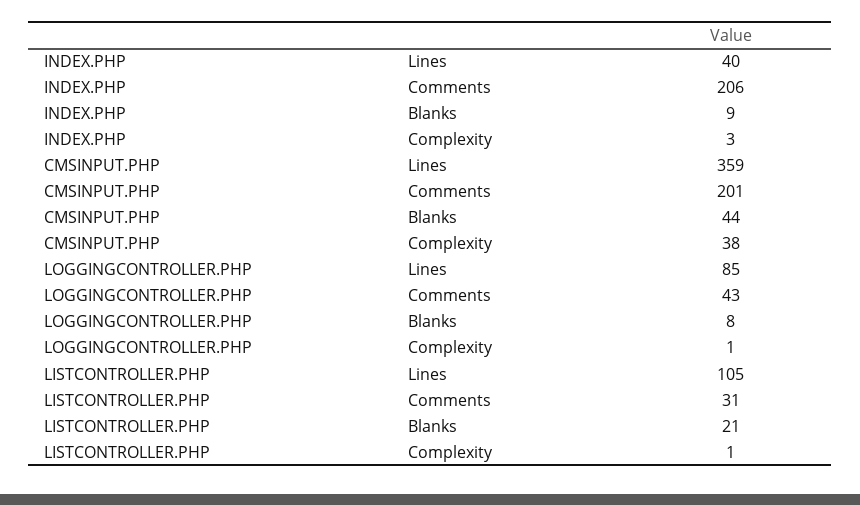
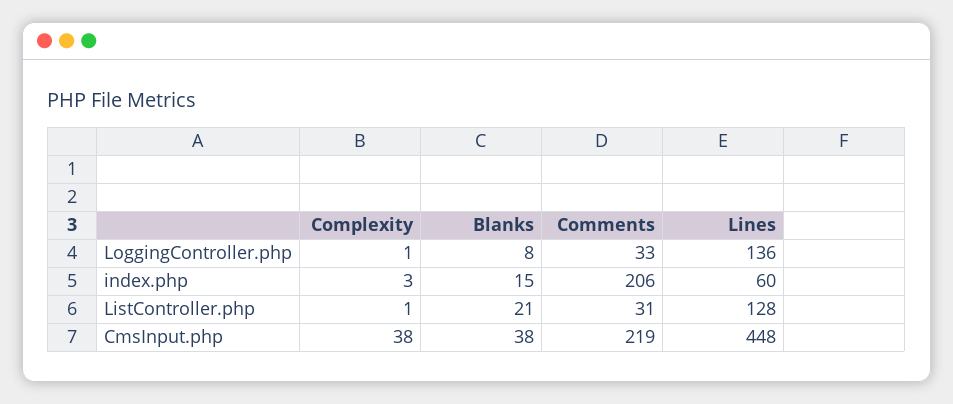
  {
    "INDEX.PHP": {
-     "Lines": 40,
+     "Lines": 60,
      "Comments": 206,
-     "Blanks": 9,
+     "Blanks": 15,
      "Complexity": 3
    },
    "CMSINPUT.PHP": {
-     "Lines": 359,
+     "Lines": 448,
-     "Comments": 201,
+     "Comments": 219,
-     "Blanks": 44,
+     "Blanks": 38,
      "Complexity": 38
    },
    "LOGGINGCONTROLLER.PHP": {
-     "Lines": 85,
+     "Lines": 136,
-     "Comments": 43,
+     "Comments": 33,
      "Blanks": 8,
      "Complexity": 1
    },
    "LISTCONTROLLER.PHP": {
-     "Lines": 105,
+     "Lines": 128,
      "Comments": 31,
      "Blanks": 21,
      "Complexity": 1
    }
  }

